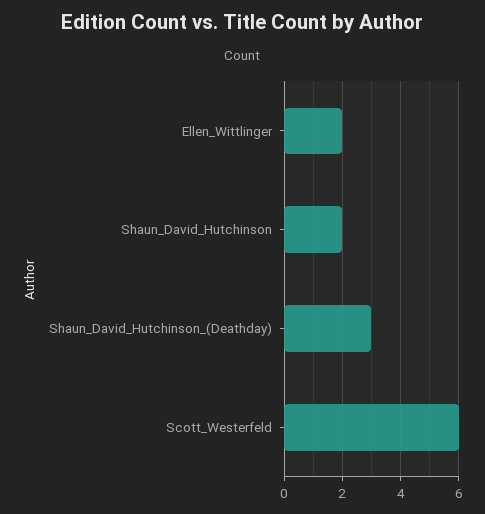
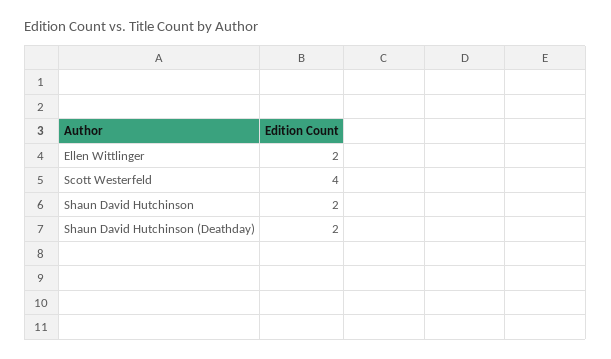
  {
    "Ellen_Wittlinger": 2,
    "Shaun_David_Hutchinson": 2,
-   "Shaun_David_Hutchinson_(Deathday)": 3,
+   "Shaun_David_Hutchinson_(Deathday)": 2,
-   "Scott_Westerfeld": 6
+   "Scott_Westerfeld": 4
  }

